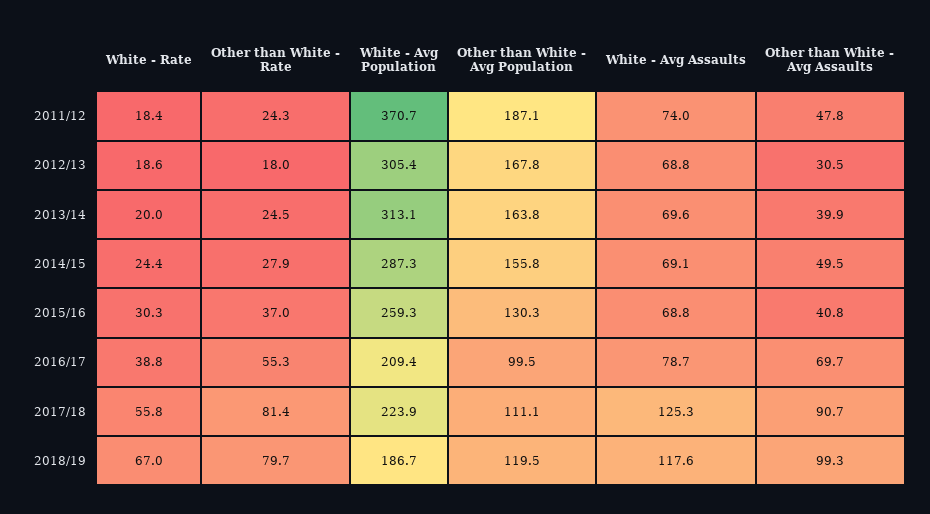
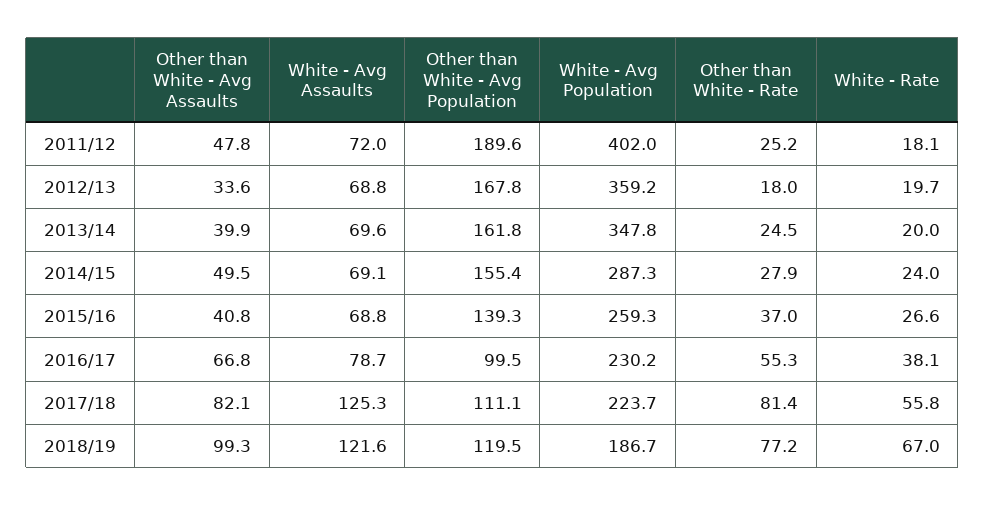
  {
    "White - Rate": {
-     "2011/12": 18.4,
+     "2011/12": 18.1,
-     "2012/13": 18.6,
+     "2012/13": 19.7,
      "2013/14": 20,
-     "2014/15": 24.4,
+     "2014/15": 24,
-     "2015/16": 30.3,
+     "2015/16": 26.6,
-     "2016/17": 38.8,
+     "2016/17": 38.1,
      "2017/18": 55.8,
      "2018/19": 67
    },
    "Other than White - Rate": {
-     "2011/12": 24.3,
+     "2011/12": 25.2,
      "2012/13": 18,
      "2013/14": 24.5,
      "2014/15": 27.9,
      "2015/16": 37,
      "2016/17": 55.3,
      "2017/18": 81.4,
-     "2018/19": 79.7
+     "2018/19": 77.2
    },
    "White - Avg Population": {
-     "2011/12": 370.7,
+     "2011/12": 402,
-     "2012/13": 305.4,
+     "2012/13": 359.2,
-     "2013/14": 313.1,
+     "2013/14": 347.8,
      "2014/15": 287.3,
      "2015/16": 259.3,
-     "2016/17": 209.4,
+     "2016/17": 230.2,
-     "2017/18": 223.9,
+     "2017/18": 223.7,
      "2018/19": 186.7
    },
    "Other than White - Avg Population": {
-     "2011/12": 187.1,
+     "2011/12": 189.6,
      "2012/13": 167.8,
-     "2013/14": 163.8,
+     "2013/14": 161.8,
-     "2014/15": 155.8,
+     "2014/15": 155.4,
-     "2015/16": 130.3,
+     "2015/16": 139.3,
      "2016/17": 99.5,
      "2017/18": 111.1,
      "2018/19": 119.5
    },
    "White - Avg Assaults": {
-     "2011/12": 74,
+     "2011/12": 72,
      "2012/13": 68.8,
      "2013/14": 69.6,
      "2014/15": 69.1,
      "2015/16": 68.8,
      "2016/17": 78.7,
      "2017/18": 125.3,
-     "2018/19": 117.6
+     "2018/19": 121.6
    },
    "Other than White - Avg Assaults": {
      "2011/12": 47.8,
-     "2012/13": 30.5,
+     "2012/13": 33.6,
      "2013/14": 39.9,
      "2014/15": 49.5,
      "2015/16": 40.8,
-     "2016/17": 69.7,
+     "2016/17": 66.8,
-     "2017/18": 90.7,
+     "2017/18": 82.1,
      "2018/19": 99.3
    }
  }

